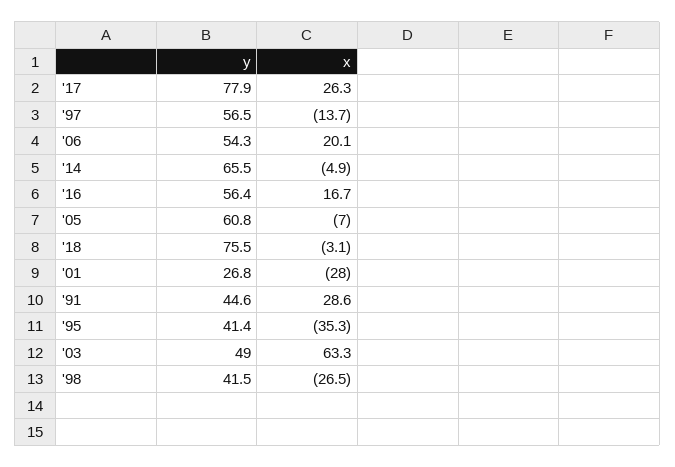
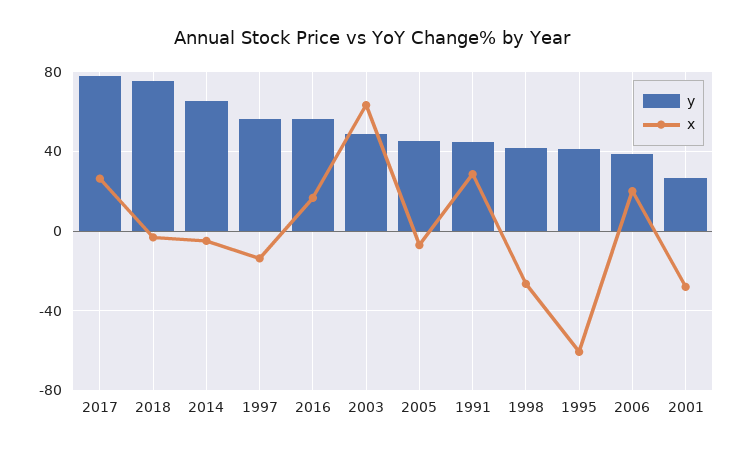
  {
    "y": {
      "'17": 77.9,
      "'97": 56.5,
-     "'06": 54.3,
+     "'06": 40,
      "'14": 65.5,
      "'16": 56.4,
-     "'05": 60.8,
+     "'05": 45,
      "'18": 75.5,
      "'01": 26.8,
      "'91": 44.6,
      "'95": 41.4,
      "'03": 49,
      "'98": 41.5
    },
    "x": {
      "'17": 26.3,
      "'97": -13.7,
      "'06": 20.1,
      "'14": -4.9,
      "'16": 16.7,
      "'05": -7,
      "'18": -3.1,
      "'01": -28,
      "'91": 28.6,
-     "'95": -35.3,
+     "'95": -60,
      "'03": 63.3,
      "'98": -26.5
    }
  }

